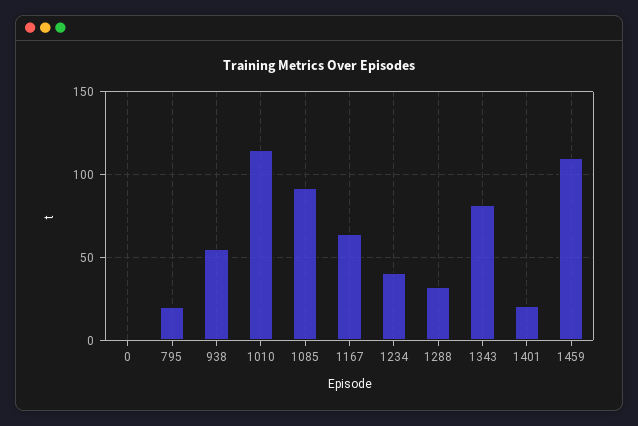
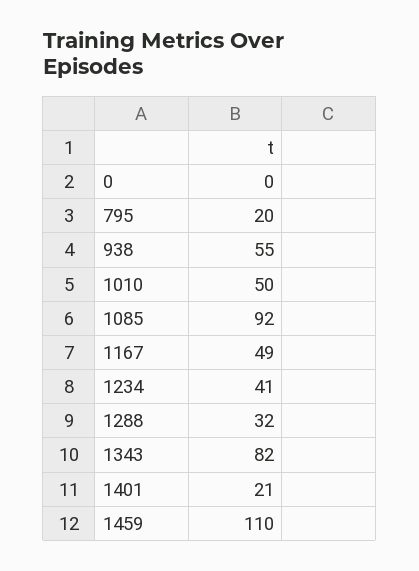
  {
    "0": 0,
    "795": 20,
    "938": 55,
-   "1010": 115,
+   "1010": 50,
    "1085": 92,
-   "1167": 65,
+   "1167": 49,
    "1234": 41,
    "1288": 32,
    "1343": 82,
    "1401": 21,
    "1459": 110
  }

